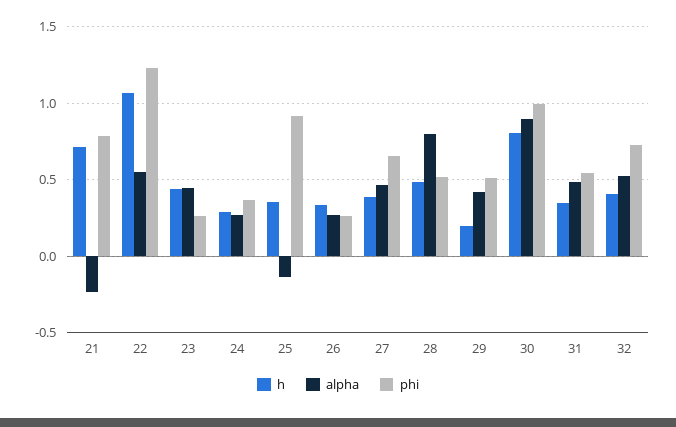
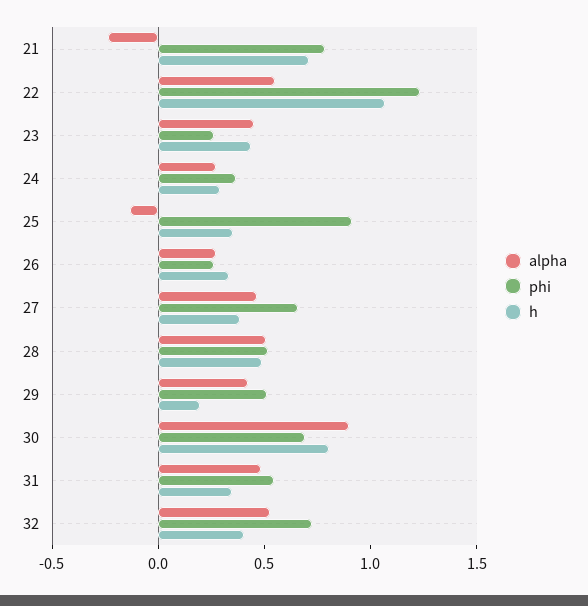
  {
    "h": {
      "21": 0.7,
      "22": 1.05,
      "23": 0.45,
      "24": 0.3,
      "25": 0.35,
      "26": 0.35,
      "27": 0.4,
      "28": 0.5,
      "29": 0.2,
      "30": 0.8,
      "31": 0.35,
      "32": 0.4
    },
    "alpha": {
      "21": -0.25,
      "22": 0.55,
      "23": 0.45,
      "24": 0.25,
      "25": -0.15,
      "26": 0.25,
      "27": 0.45,
-     "28": 0.8,
+     "28": 0.5,
      "29": 0.4,
      "30": 0.9,
      "31": 0.5,
      "32": 0.55
    },
    "phi": {
      "21": 0.8,
      "22": 1.25,
      "23": 0.25,
      "24": 0.35,
      "25": 0.9,
      "26": 0.25,
      "27": 0.65,
      "28": 0.5,
      "29": 0.5,
-     "30": 1,
+     "30": 0.7,
      "31": 0.55,
      "32": 0.7
    }
  }

